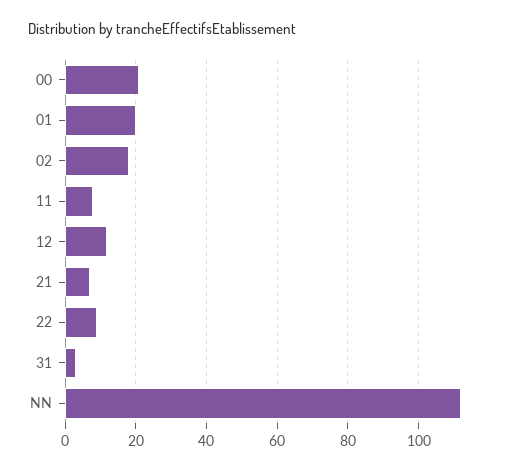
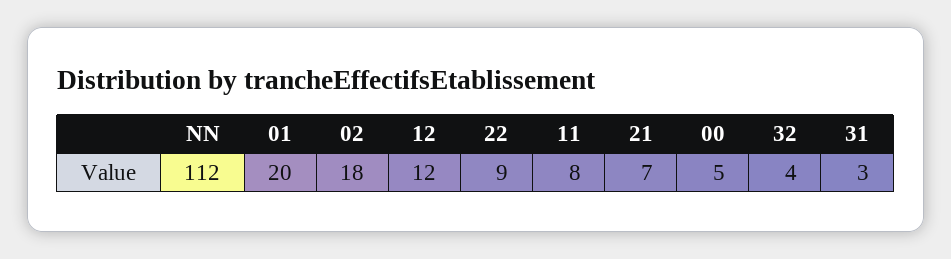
  {
-   "00": 20,
+   "00": 5,
    "01": 20,
    "02": 18,
    "11": 8,
    "12": 12,
    "21": 7,
    "22": 9,
    "31": 3,
-   "NN": 112
+   "NN": 112,
+   "32": 4
  }

